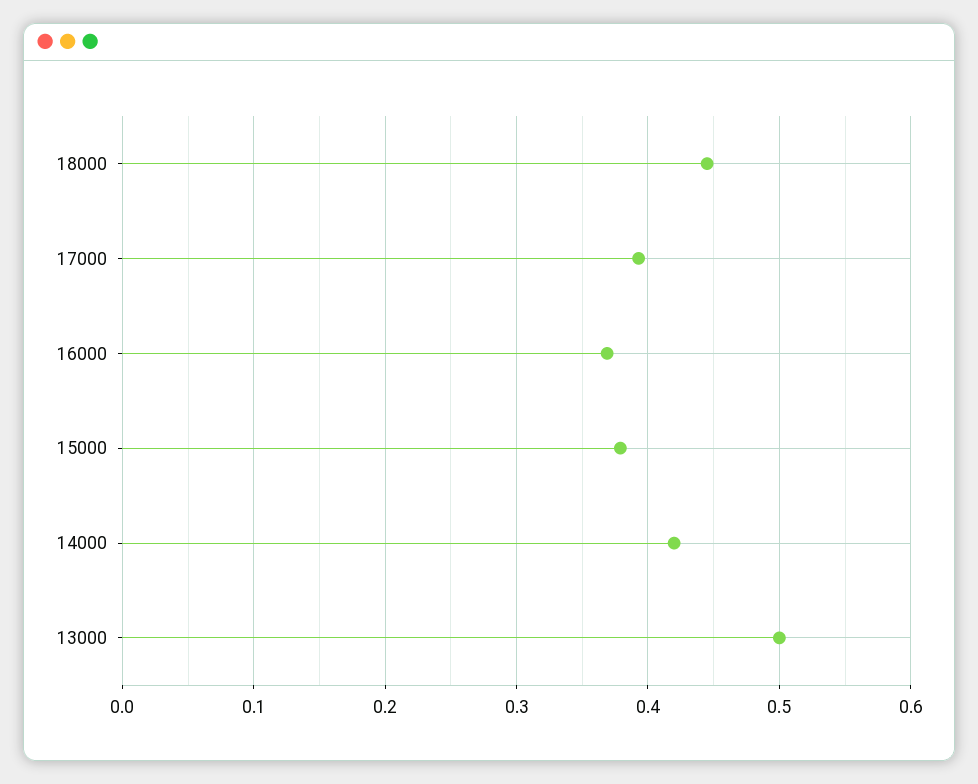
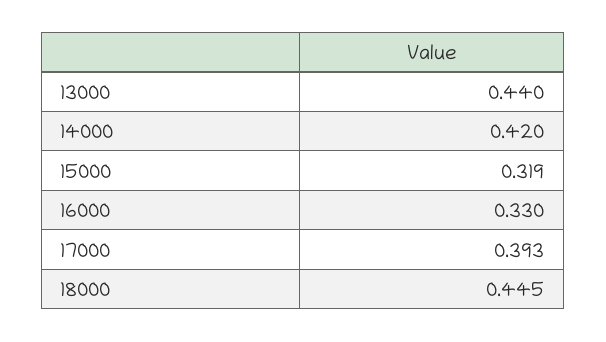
  {
    "18000": 0.445,
    "17000": 0.393,
-   "16000": 0.37,
+   "16000": 0.33,
-   "15000": 0.38,
+   "15000": 0.319,
    "14000": 0.42,
-   "13000": 0.5
+   "13000": 0.44
  }

